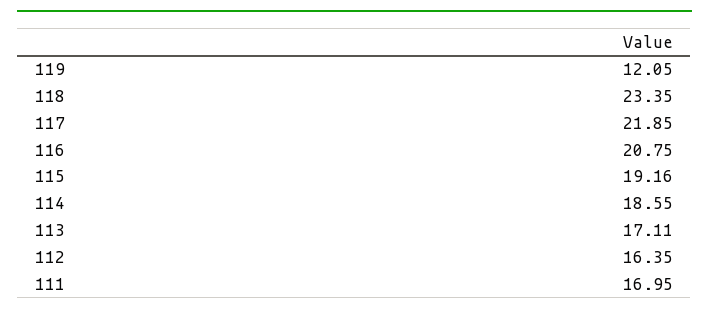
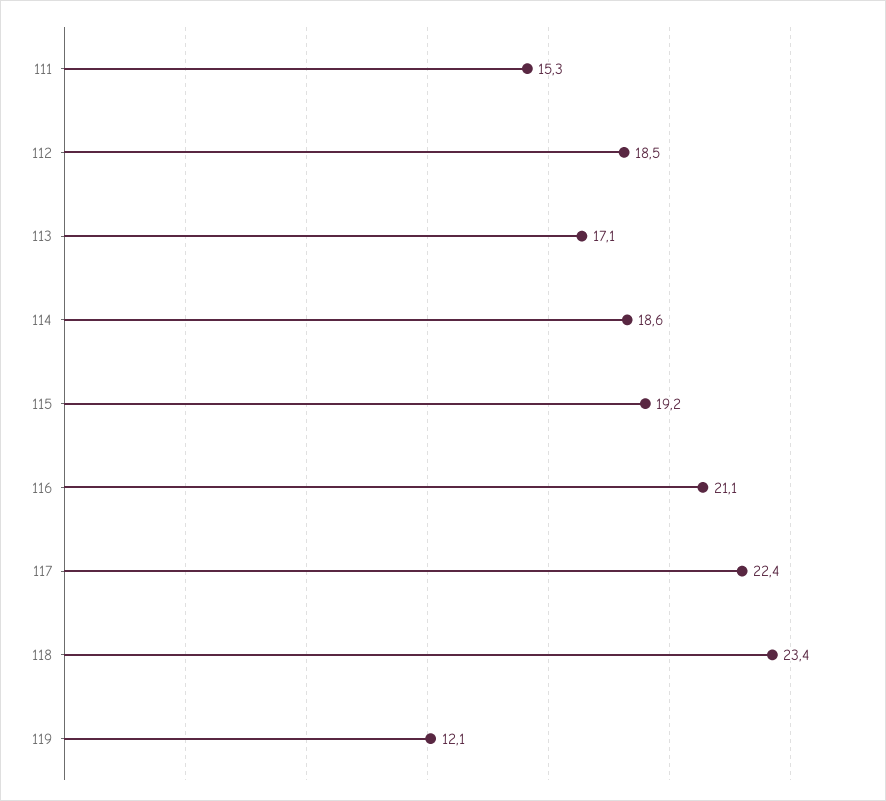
  {
    "119": 12.05,
    "118": 23.35,
-   "117": 21.85,
+   "117": 22.4,
-   "116": 20.75,
+   "116": 21.1,
    "115": 19.16,
    "114": 18.55,
    "113": 17.11,
-   "112": 16.35,
+   "112": 18.5,
-   "111": 16.95
+   "111": 15.3
  }

